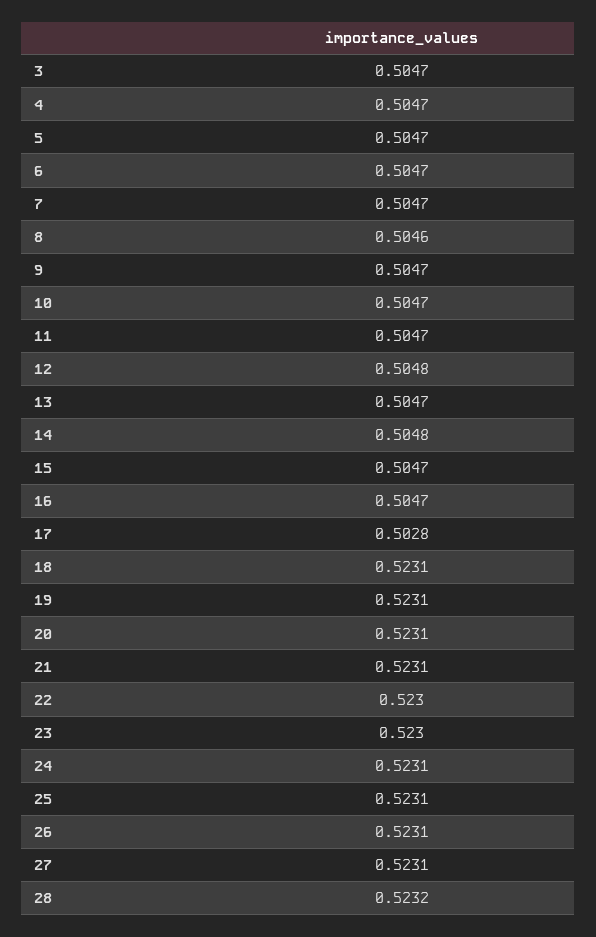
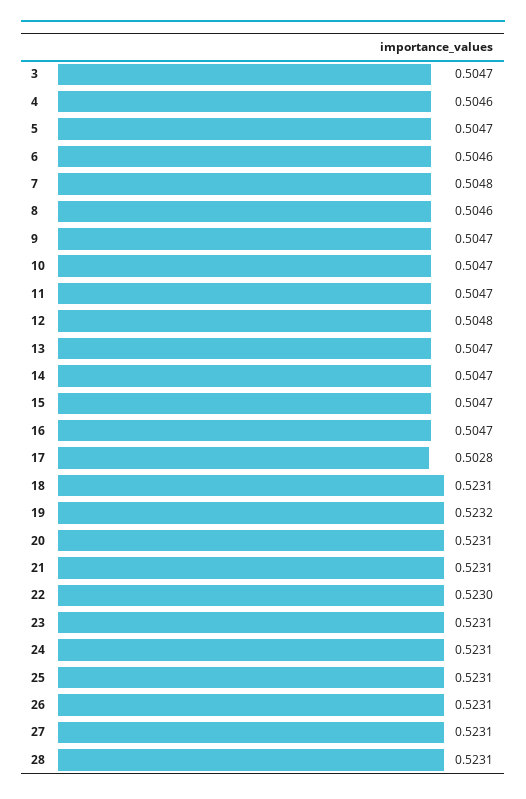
  {
    "3": 0.5047,
-   "4": 0.5047,
+   "4": 0.5046,
    "5": 0.5047,
-   "6": 0.5047,
+   "6": 0.5046,
-   "7": 0.5047,
+   "7": 0.5048,
    "8": 0.5046,
    "9": 0.5047,
    "10": 0.5047,
    "11": 0.5047,
    "12": 0.5048,
    "13": 0.5047,
-   "14": 0.5048,
+   "14": 0.5047,
    "15": 0.5047,
    "16": 0.5047,
    "17": 0.5028,
    "18": 0.5231,
-   "19": 0.5231,
+   "19": 0.5232,
    "20": 0.5231,
    "21": 0.5231,
    "22": 0.523,
-   "23": 0.523,
+   "23": 0.5231,
    "24": 0.5231,
    "25": 0.5231,
    "26": 0.5231,
    "27": 0.5231,
-   "28": 0.5232
+   "28": 0.5231
  }

